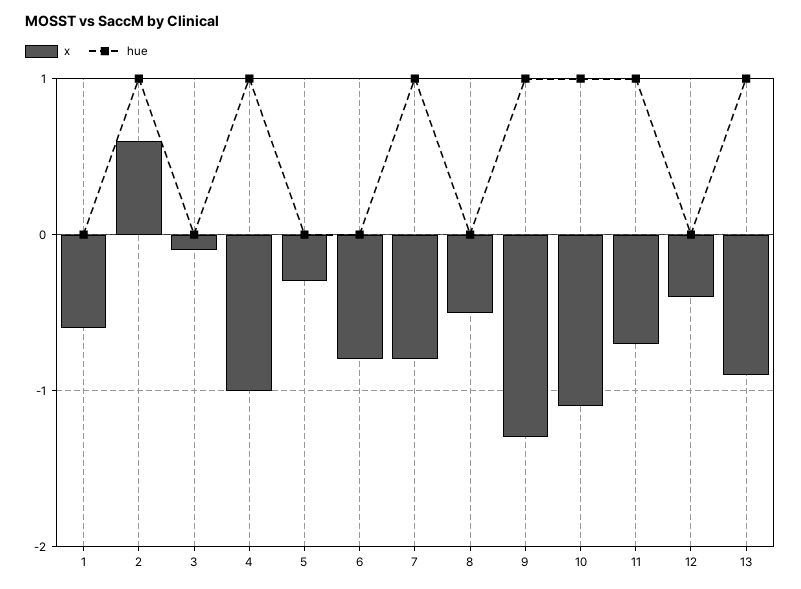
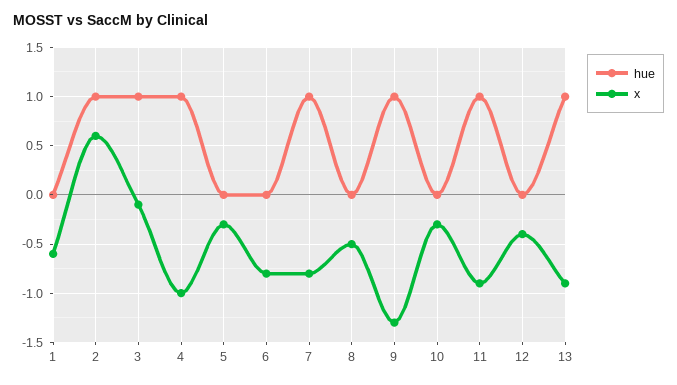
  {
    "x": {
      "1": -0.6,
      "2": 0.6,
      "3": -0.1,
      "4": -1,
      "5": -0.3,
      "6": -0.8,
      "7": -0.8,
      "8": -0.5,
      "9": -1.3,
-     "10": -1.1,
+     "10": -0.3,
-     "11": -0.7,
+     "11": -0.9,
      "12": -0.4,
      "13": -0.9
    },
    "hue": {
      "1": 0,
      "2": 1,
-     "3": 0,
+     "3": 1,
      "4": 1,
      "5": 0,
      "6": 0,
      "7": 1,
      "8": 0,
      "9": 1,
-     "10": 1,
+     "10": 0,
      "11": 1,
      "12": 0,
      "13": 1
    }
  }

